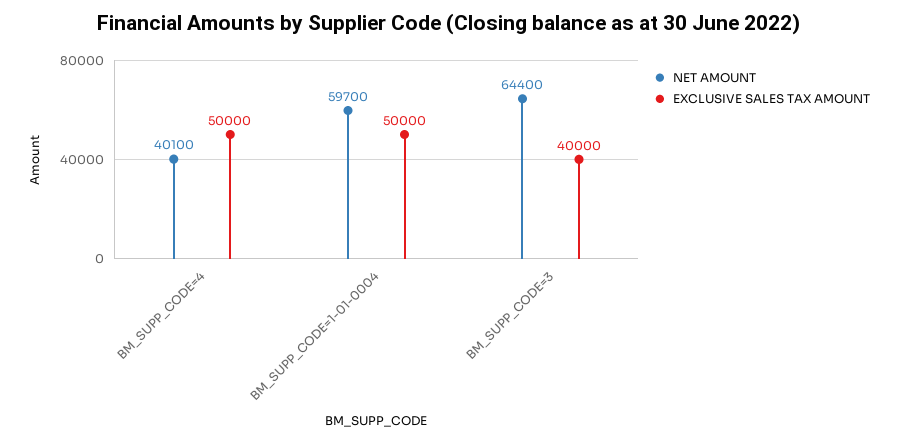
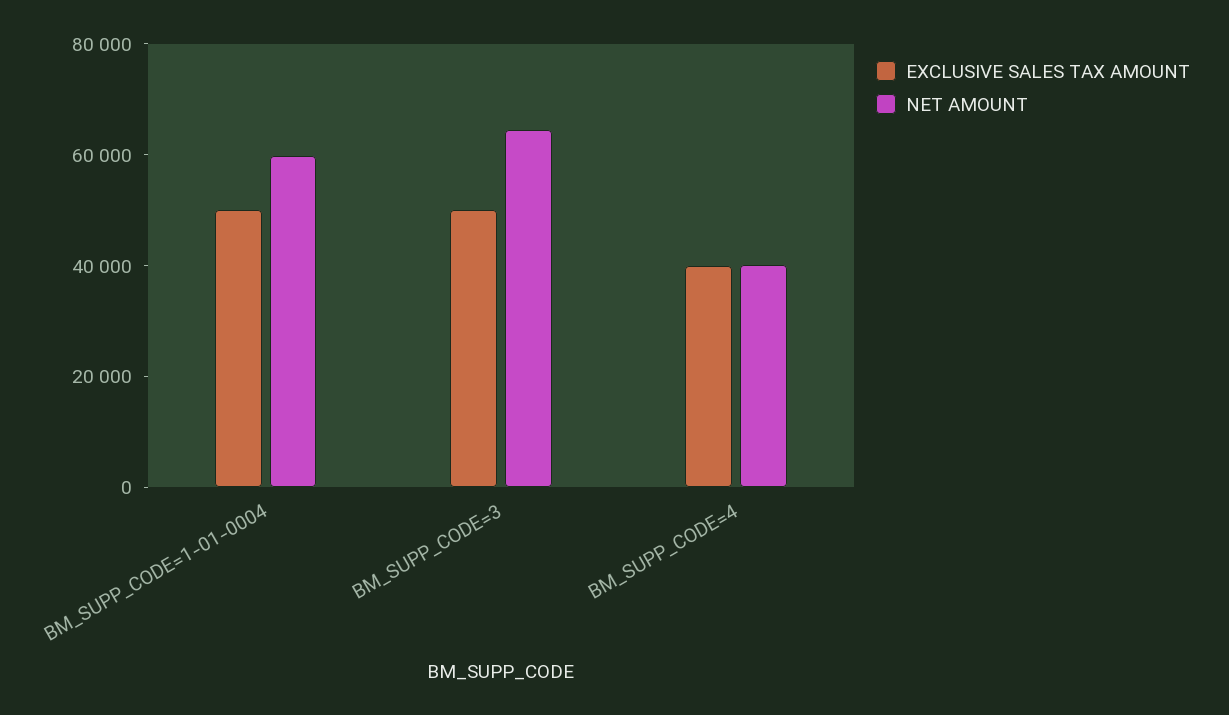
  {
    "NET AMOUNT": {
      "BM_SUPP_CODE=4": 40100,
      "BM_SUPP_CODE=1-01-0004": 59700,
      "BM_SUPP_CODE=3": 64400
    },
    "EXCLUSIVE SALES TAX AMOUNT": {
-     "BM_SUPP_CODE=4": 50000,
+     "BM_SUPP_CODE=4": 40000,
      "BM_SUPP_CODE=1-01-0004": 50000,
-     "BM_SUPP_CODE=3": 40000
+     "BM_SUPP_CODE=3": 50000
    }
  }

